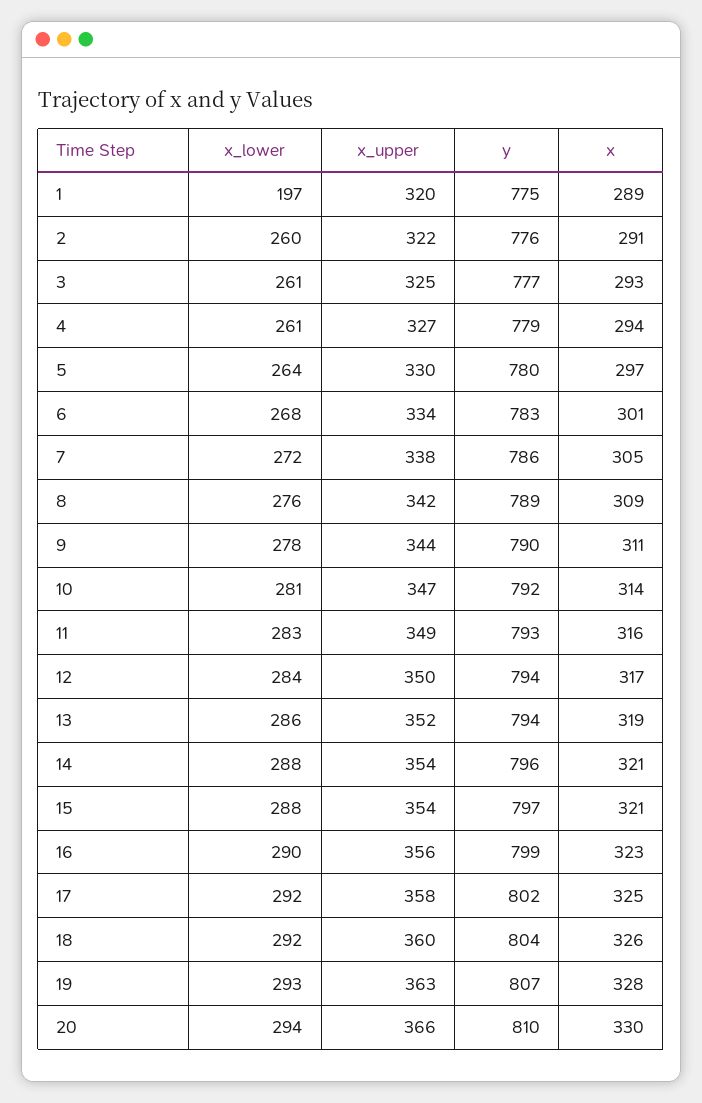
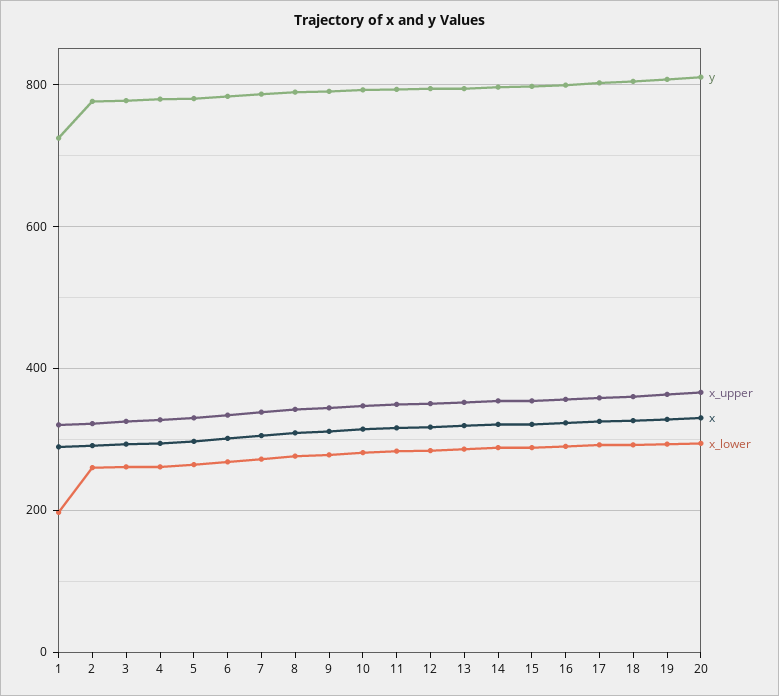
  {
    "x_lower": {
      "1": 197,
      "2": 260,
      "3": 261,
      "4": 261,
      "5": 264,
      "6": 268,
      "7": 272,
      "8": 276,
      "9": 278,
      "10": 281,
      "11": 283,
      "12": 284,
      "13": 286,
      "14": 288,
      "15": 288,
      "16": 290,
      "17": 292,
      "18": 292,
      "19": 293,
      "20": 294
    },
    "x_upper": {
      "1": 320,
      "2": 322,
      "3": 325,
      "4": 327,
      "5": 330,
      "6": 334,
      "7": 338,
      "8": 342,
      "9": 344,
      "10": 347,
      "11": 349,
      "12": 350,
      "13": 352,
      "14": 354,
      "15": 354,
      "16": 356,
      "17": 358,
      "18": 360,
      "19": 363,
      "20": 366
    },
    "y": {
-     "1": 775,
+     "1": 720,
      "2": 776,
      "3": 777,
      "4": 779,
      "5": 780,
      "6": 783,
      "7": 786,
      "8": 789,
      "9": 790,
      "10": 792,
      "11": 793,
      "12": 794,
      "13": 794,
      "14": 796,
      "15": 797,
      "16": 799,
      "17": 802,
      "18": 804,
      "19": 807,
      "20": 810
    },
    "x": {
      "1": 289,
      "2": 291,
      "3": 293,
      "4": 294,
      "5": 297,
      "6": 301,
      "7": 305,
      "8": 309,
      "9": 311,
      "10": 314,
      "11": 316,
      "12": 317,
      "13": 319,
      "14": 321,
      "15": 321,
      "16": 323,
      "17": 325,
      "18": 326,
      "19": 328,
      "20": 330
    }
  }

